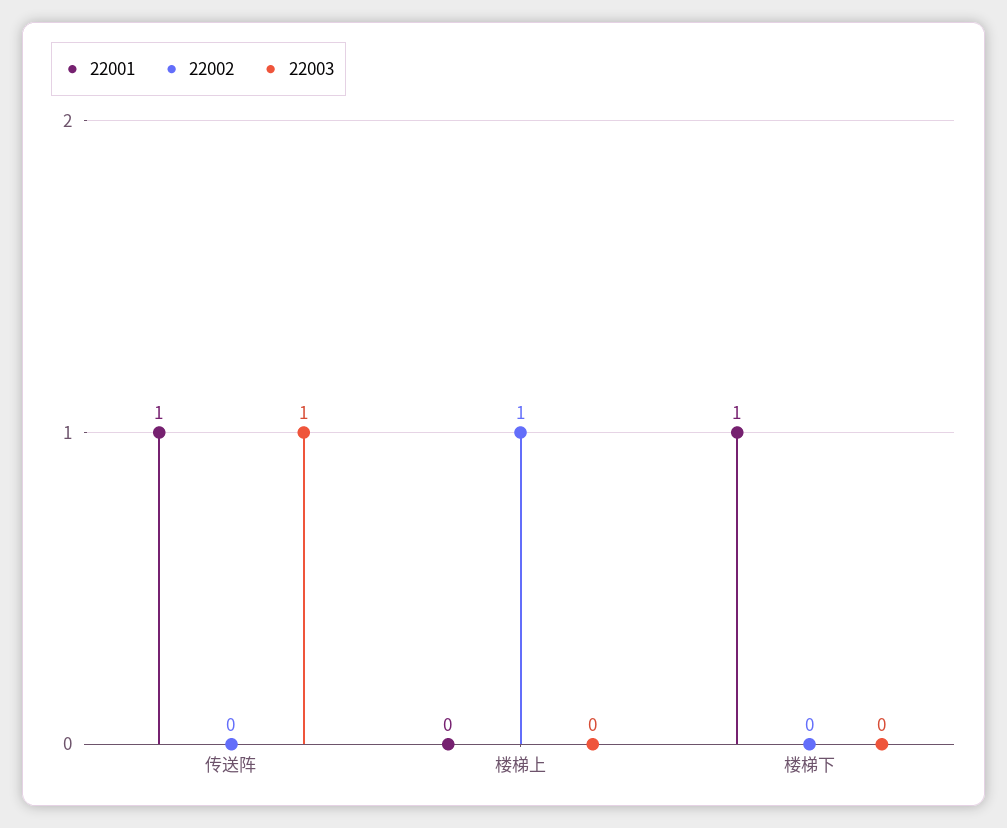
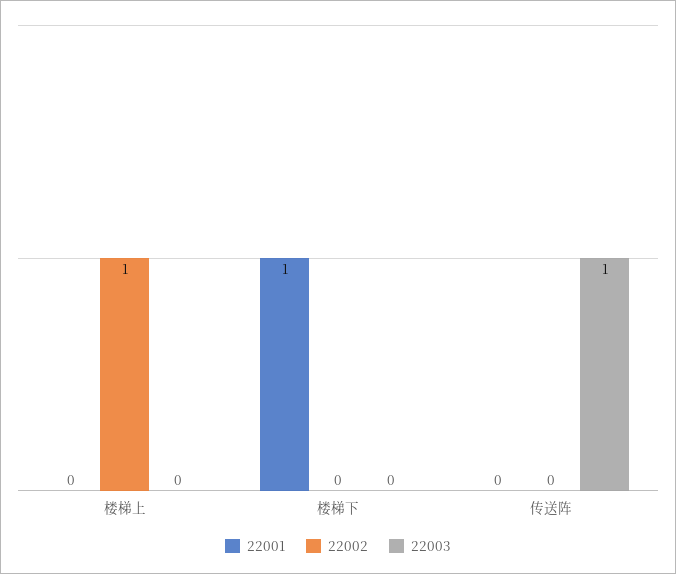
  {
    "22001": {
-     "传送阵": 1,
+     "传送阵": 0,
      "楼梯上": 0,
      "楼梯下": 1
    },
    "22002": {
      "传送阵": 0,
      "楼梯上": 1,
      "楼梯下": 0
    },
    "22003": {
      "传送阵": 1,
      "楼梯上": 0,
      "楼梯下": 0
    }
  }

